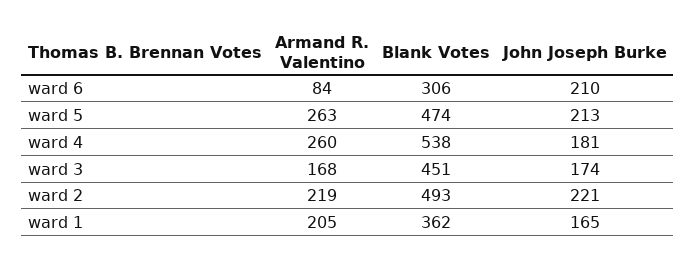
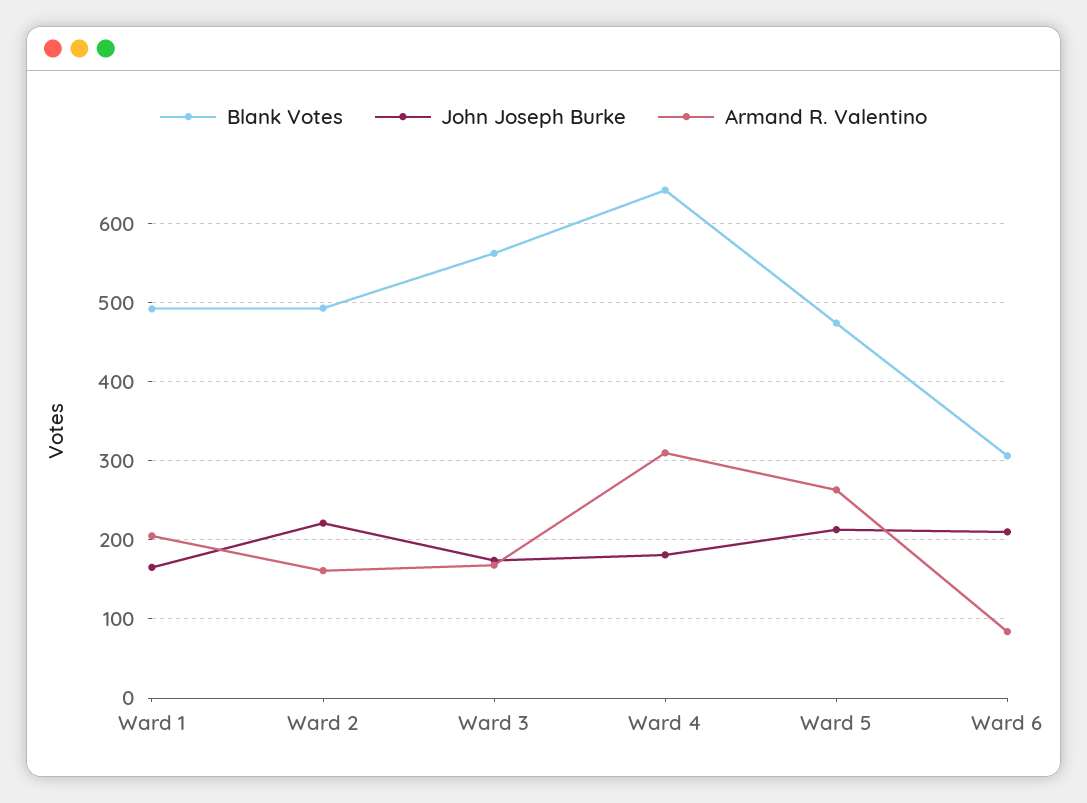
  {
    "Armand R. Valentino": {
      "ward 6": 84,
      "ward 5": 263,
-     "ward 4": 260,
+     "ward 4": 310,
      "ward 3": 168,
-     "ward 2": 219,
+     "ward 2": 160,
      "ward 1": 205
    },
    "Blank Votes": {
      "ward 6": 306,
      "ward 5": 474,
-     "ward 4": 538,
+     "ward 4": 640,
-     "ward 3": 451,
+     "ward 3": 560,
      "ward 2": 493,
-     "ward 1": 362
+     "ward 1": 490
    },
    "John Joseph Burke": {
      "ward 6": 210,
      "ward 5": 213,
      "ward 4": 181,
      "ward 3": 174,
      "ward 2": 221,
      "ward 1": 165
    }
  }

